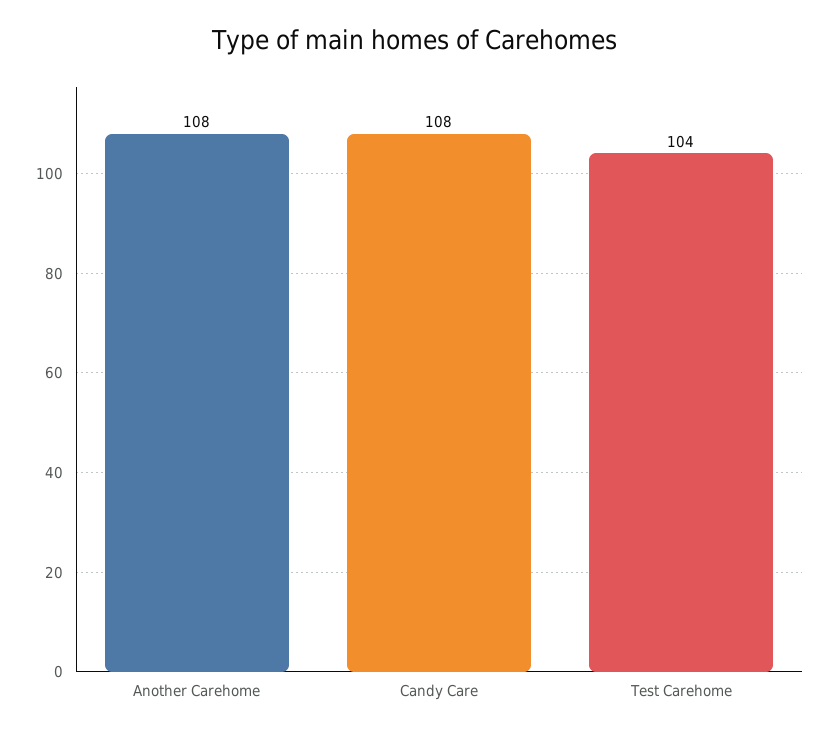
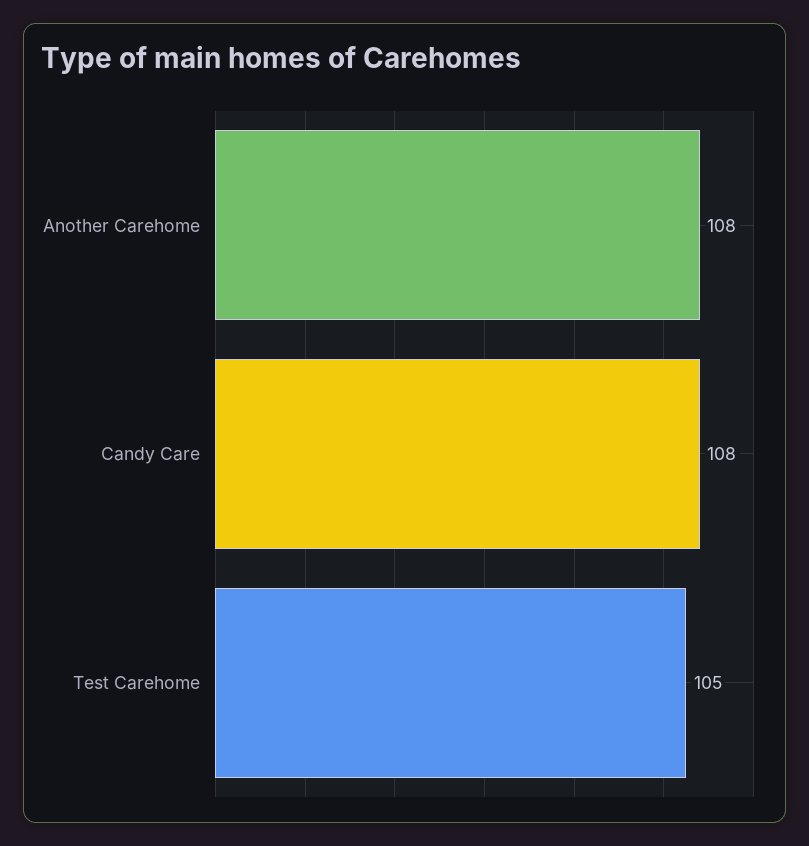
  {
    "Another Carehome": 108,
    "Candy Care": 108,
-   "Test Carehome": 104
+   "Test Carehome": 105
  }

